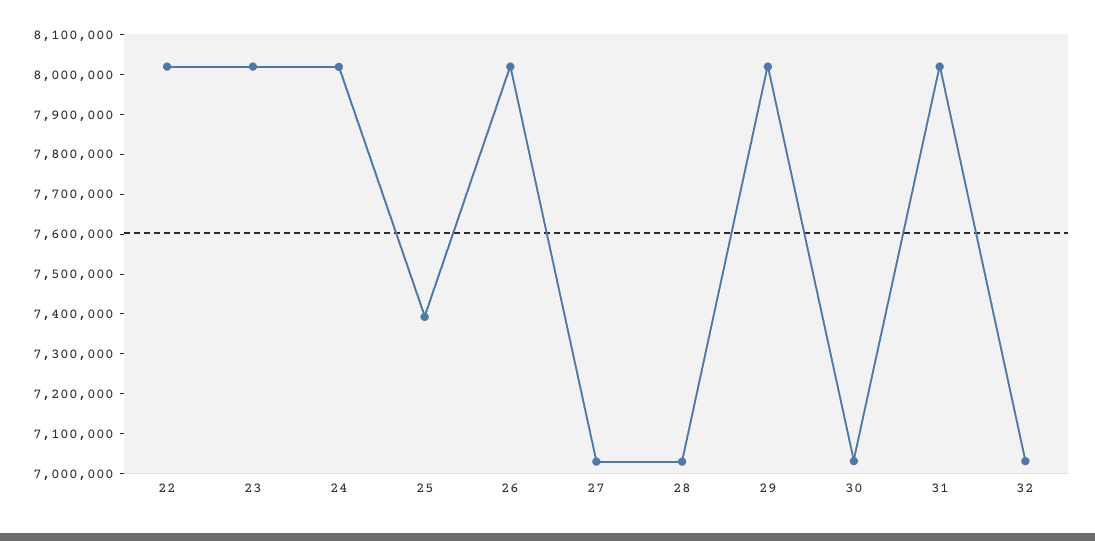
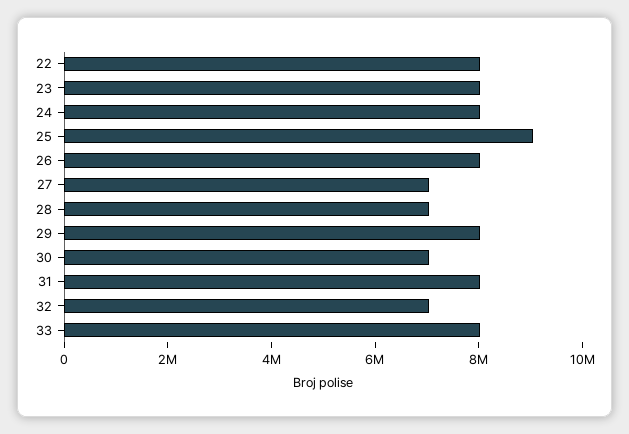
  {
    "22": 8025000,
    "23": 8025000,
    "24": 8025000,
-   "25": 7400000,
+   "25": 9000000,
    "26": 8025000,
    "27": 7025000,
    "28": 7025000,
    "29": 8025000,
    "30": 7025000,
    "31": 8025000,
-   "32": 7025000
+   "32": 7025000,
+   "33": 8000000
  }

